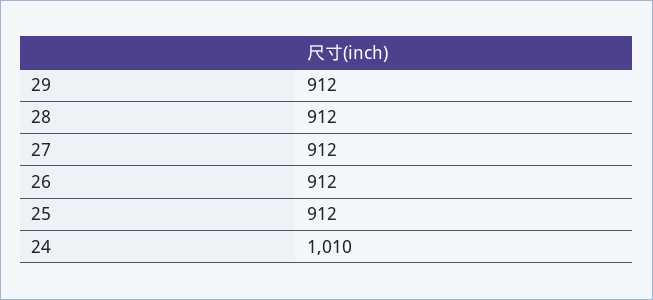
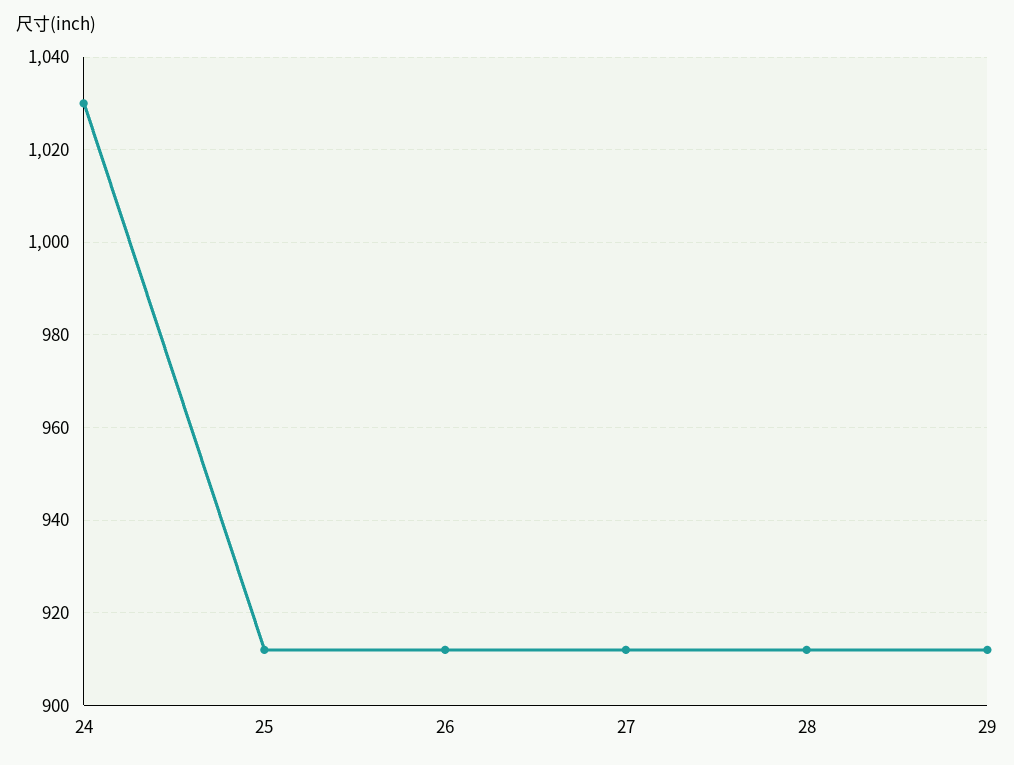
  {
    "29": 912,
    "28": 912,
    "27": 912,
    "26": 912,
    "25": 912,
-   "24": 1010
+   "24": 1030
  }

